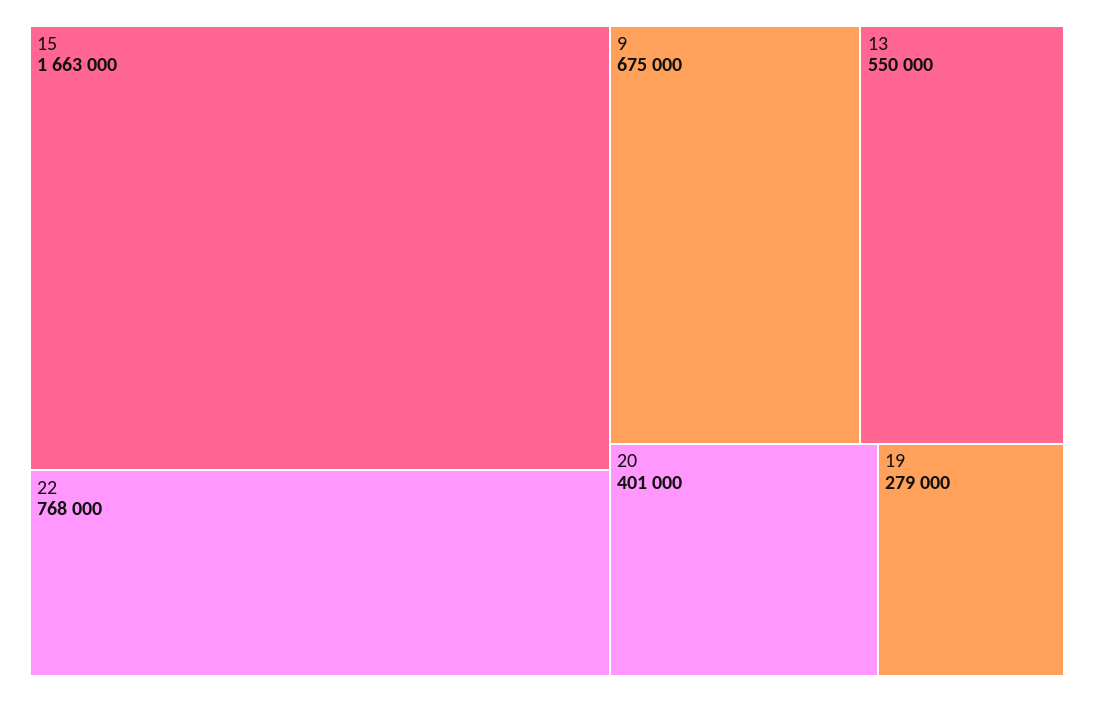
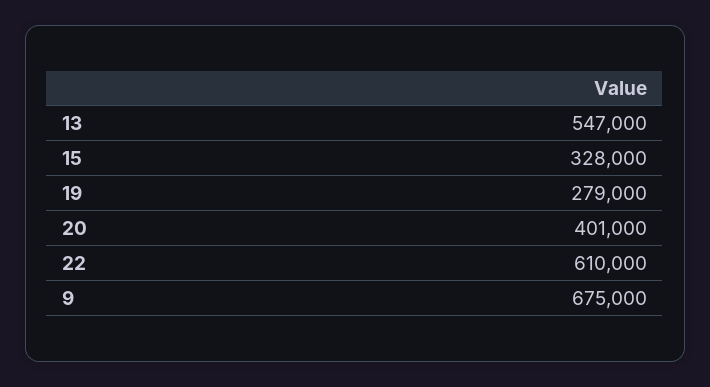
  {
-   "15": 1663000,
+   "15": 328000,
-   "22": 768000,
+   "22": 610000,
    "9": 675000,
-   "13": 550000,
+   "13": 547000,
    "20": 401000,
    "19": 279000
  }

